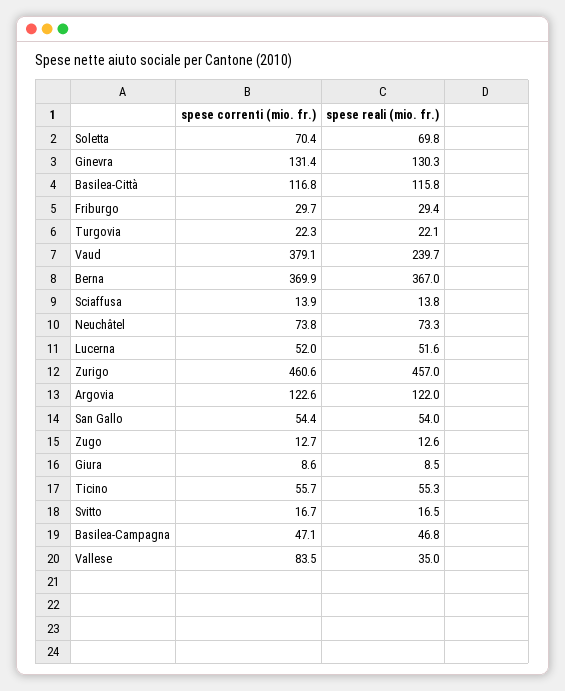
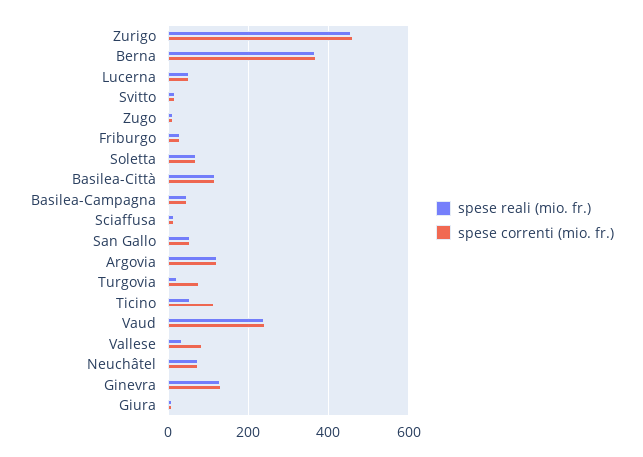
  {
    "spese correnti (mio. fr.)": {
      "Soletta": 70.4,
      "Ginevra": 131.4,
      "Basilea-Città": 116.8,
      "Friburgo": 29.7,
-     "Turgovia": 22.3,
+     "Turgovia": 80,
-     "Vaud": 379.1,
+     "Vaud": 240,
      "Berna": 369.9,
      "Sciaffusa": 13.9,
      "Neuchâtel": 73.8,
      "Lucerna": 52,
      "Zurigo": 460.6,
      "Argovia": 122.6,
      "San Gallo": 54.4,
      "Zugo": 12.7,
      "Giura": 8.6,
-     "Ticino": 55.7,
+     "Ticino": 120,
      "Svitto": 16.7,
      "Basilea-Campagna": 47.1,
      "Vallese": 83.5
    },
    "spese reali (mio. fr.)": {
      "Soletta": 69.8,
      "Ginevra": 130.3,
      "Basilea-Città": 115.8,
      "Friburgo": 29.4,
      "Turgovia": 22.1,
      "Vaud": 239.7,
      "Berna": 367,
      "Sciaffusa": 13.8,
      "Neuchâtel": 73.3,
      "Lucerna": 51.6,
      "Zurigo": 457,
      "Argovia": 122,
      "San Gallo": 54,
      "Zugo": 12.6,
      "Giura": 8.5,
      "Ticino": 55.3,
      "Svitto": 16.5,
      "Basilea-Campagna": 46.8,
      "Vallese": 35
    }
  }

